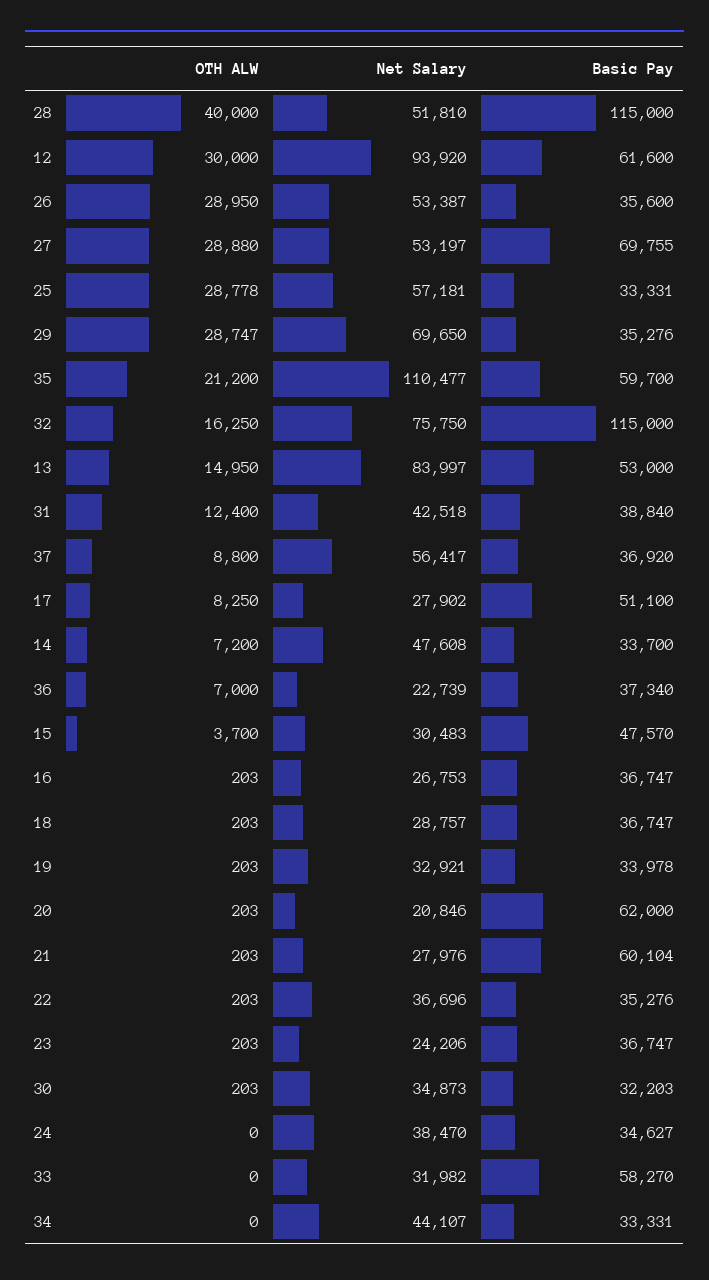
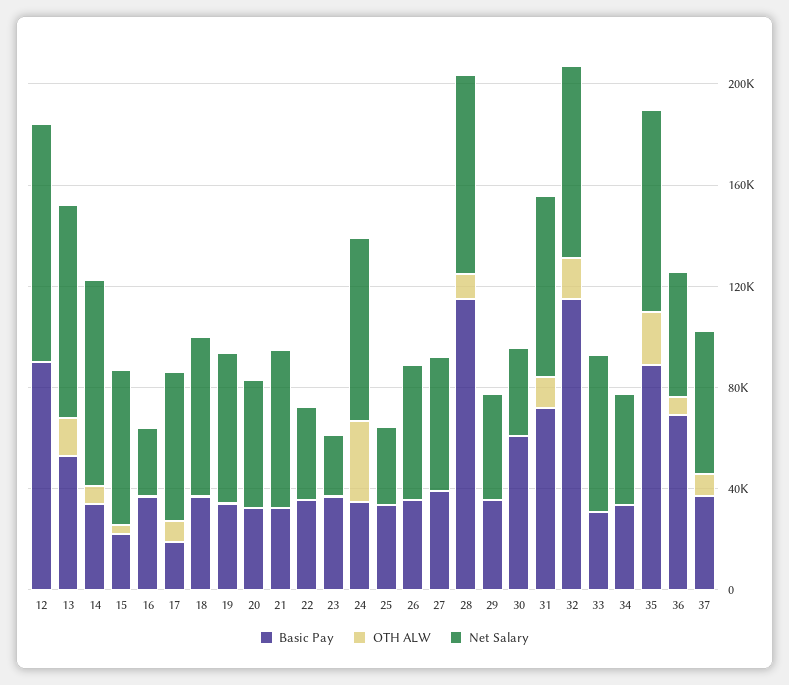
  {
    "OTH ALW": {
-     "28": 40000,
+     "28": 10000,
-     "12": 30000,
+     "12": 0,
-     "26": 28950,
+     "26": 0,
-     "27": 28880,
+     "27": 0,
-     "25": 28778,
+     "25": 0,
-     "29": 28747,
+     "29": 0,
      "35": 21200,
      "32": 16250,
      "13": 14950,
      "31": 12400,
      "37": 8800,
      "17": 8250,
      "14": 7200,
      "36": 7000,
      "15": 3700,
      "16": 203,
      "18": 203,
      "19": 203,
      "20": 203,
      "21": 203,
      "22": 203,
      "23": 203,
      "30": 203,
-     "24": 0,
+     "24": 30000,
      "33": 0,
      "34": 0
    },
    "Net Salary": {
-     "28": 51810,
+     "28": 80000,
      "12": 93920,
      "26": 53387,
      "27": 53197,
-     "25": 57181,
+     "25": 30000,
-     "29": 69650,
+     "29": 40000,
-     "35": 110477,
+     "35": 80000,
      "32": 75750,
      "13": 83997,
-     "31": 42518,
+     "31": 70000,
      "37": 56417,
-     "17": 27902,
+     "17": 60000,
-     "14": 47608,
+     "14": 80000,
-     "36": 22739,
+     "36": 50000,
-     "15": 30483,
+     "15": 60000,
      "16": 26753,
-     "18": 28757,
+     "18": 60000,
-     "19": 32921,
+     "19": 60000,
-     "20": 20846,
+     "20": 50000,
-     "21": 27976,
+     "21": 60000,
      "22": 36696,
      "23": 24206,
      "30": 34873,
-     "24": 38470,
+     "24": 70000,
-     "33": 31982,
+     "33": 60000,
      "34": 44107
    },
    "Basic Pay": {
      "28": 115000,
-     "12": 61600,
+     "12": 90000,
      "26": 35600,
-     "27": 69755,
+     "27": 40000,
      "25": 33331,
      "29": 35276,
-     "35": 59700,
+     "35": 90000,
      "32": 115000,
      "13": 53000,
-     "31": 38840,
+     "31": 70000,
      "37": 36920,
-     "17": 51100,
+     "17": 20000,
      "14": 33700,
-     "36": 37340,
+     "36": 70000,
-     "15": 47570,
+     "15": 20000,
      "16": 36747,
      "18": 36747,
      "19": 33978,
-     "20": 62000,
+     "20": 30000,
-     "21": 60104,
+     "21": 30000,
      "22": 35276,
      "23": 36747,
-     "30": 32203,
+     "30": 60000,
      "24": 34627,
-     "33": 58270,
+     "33": 30000,
      "34": 33331
    }
  }

